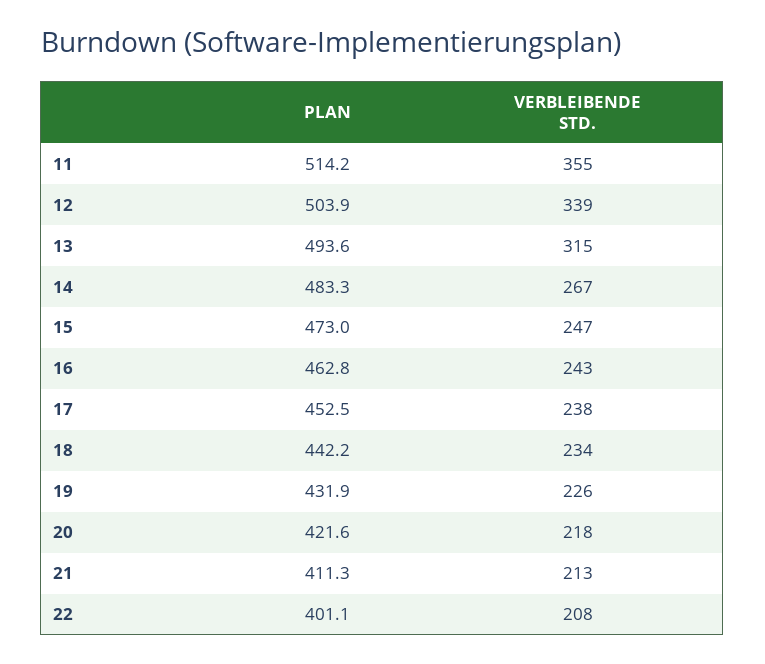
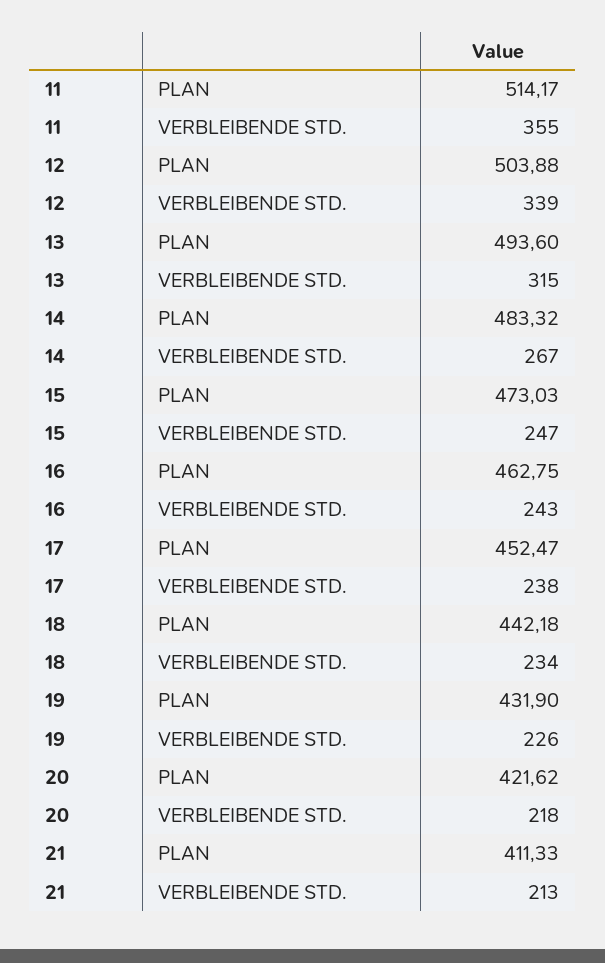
  {
    "PLAN": {
      "11": 514.17,
      "12": 503.88,
      "13": 493.6,
      "14": 483.32,
      "15": 473.03,
      "16": 462.75,
      "17": 452.47,
      "18": 442.18,
      "19": 431.9,
      "20": 421.62,
-     "21": 411.33,
+     "21": 411.33
-     "22": 401.1
    },
    "VERBLEIBENDE STD.": {
      "11": 355,
      "12": 339,
      "13": 315,
      "14": 267,
      "15": 247,
      "16": 243,
      "17": 238,
      "18": 234,
      "19": 226,
      "20": 218,
-     "21": 213,
+     "21": 213
-     "22": 208
    }
  }

